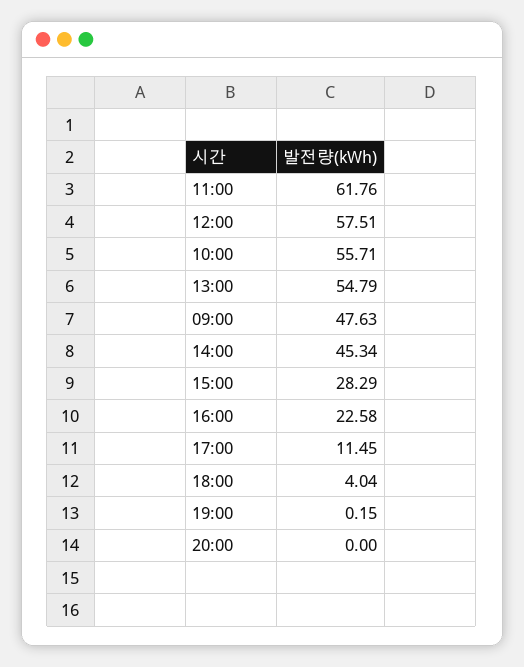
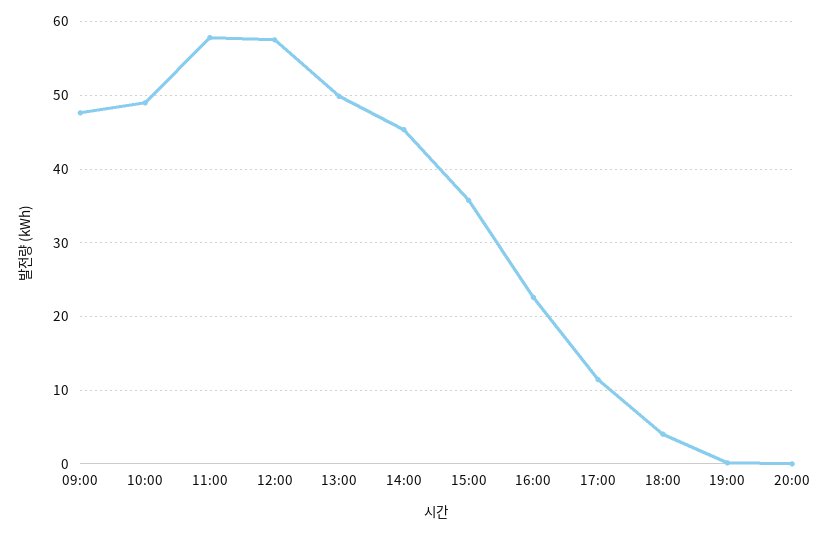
  {
-   "11:00": 61.76,
+   "11:00": 58,
    "12:00": 57.51,
-   "10:00": 55.71,
+   "10:00": 49,
-   "13:00": 54.79,
+   "13:00": 50,
    "09:00": 47.63,
    "14:00": 45.34,
-   "15:00": 28.29,
+   "15:00": 36,
    "16:00": 22.58,
    "17:00": 11.45,
    "18:00": 4.04,
    "19:00": 0.15,
    "20:00": 0
  }

